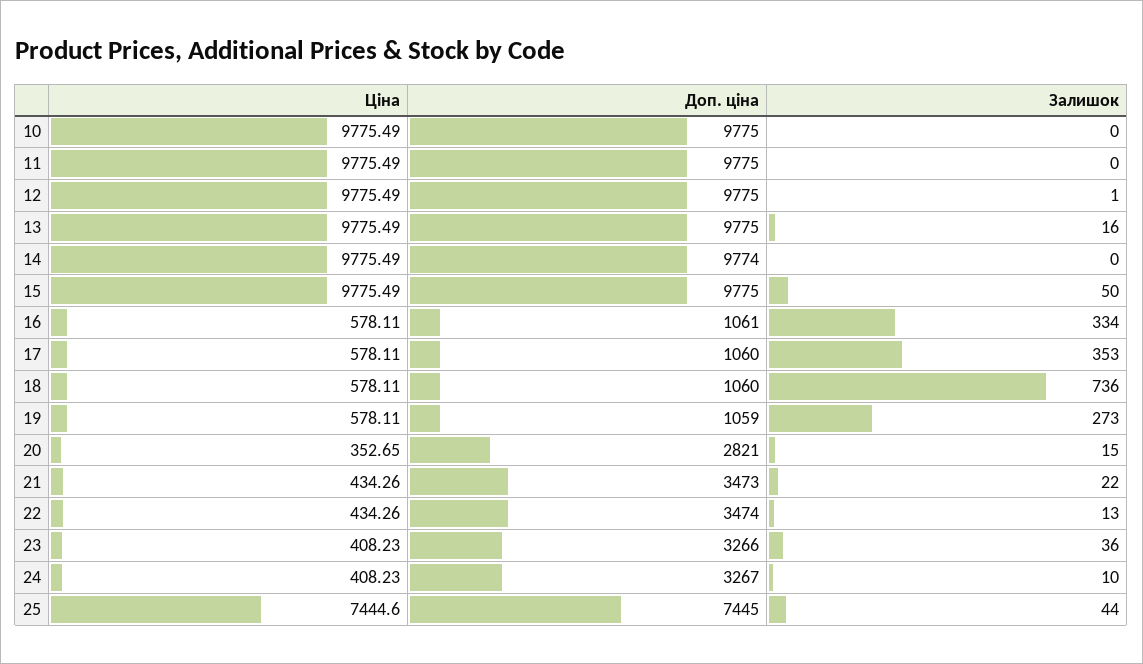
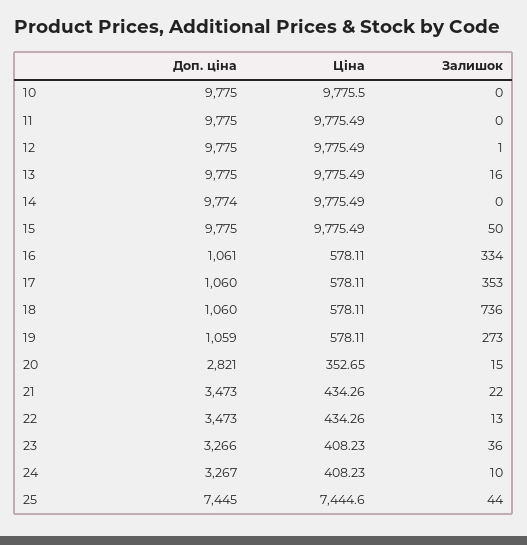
  {
    "Ціна": {
-     "10": 9775.49,
+     "10": 9775.5,
      "11": 9775.49,
      "12": 9775.49,
      "13": 9775.49,
      "14": 9775.49,
      "15": 9775.49,
      "16": 578.11,
      "17": 578.11,
      "18": 578.11,
      "19": 578.11,
      "20": 352.65,
      "21": 434.26,
      "22": 434.26,
      "23": 408.23,
      "24": 408.23,
      "25": 7444.6
    },
    "Доп. ціна": {
      "10": 9775,
      "11": 9775,
      "12": 9775,
      "13": 9775,
      "14": 9774,
      "15": 9775,
      "16": 1061,
      "17": 1060,
      "18": 1060,
      "19": 1059,
      "20": 2821,
      "21": 3473,
-     "22": 3474,
+     "22": 3473,
      "23": 3266,
      "24": 3267,
      "25": 7445
    },
    "Залишок": {
      "10": 0,
      "11": 0,
      "12": 1,
      "13": 16,
      "14": 0,
      "15": 50,
      "16": 334,
      "17": 353,
      "18": 736,
      "19": 273,
      "20": 15,
      "21": 22,
      "22": 13,
      "23": 36,
      "24": 10,
      "25": 44
    }
  }

